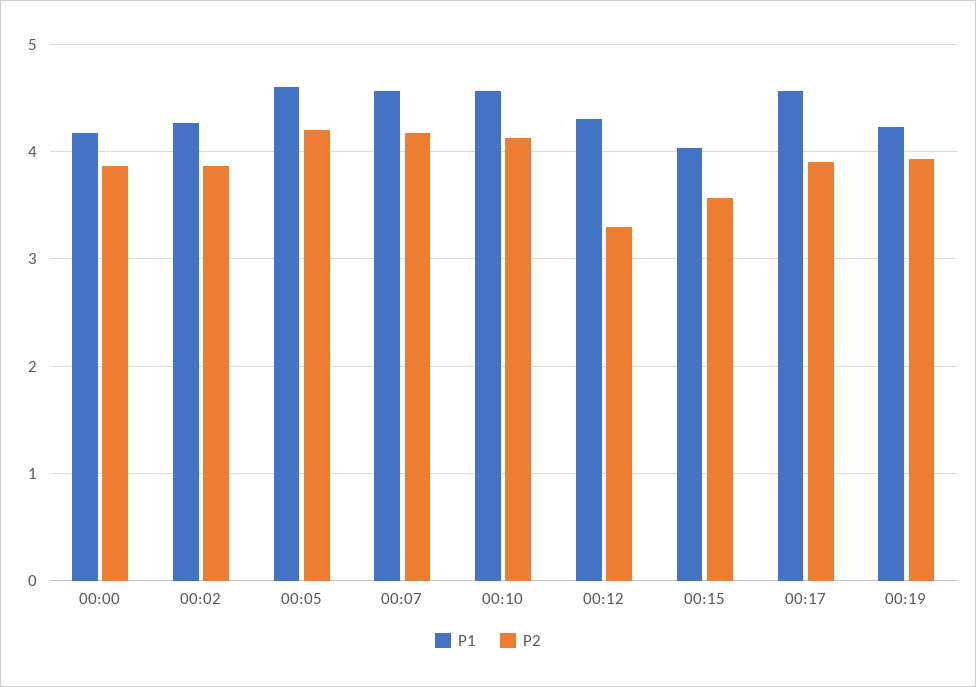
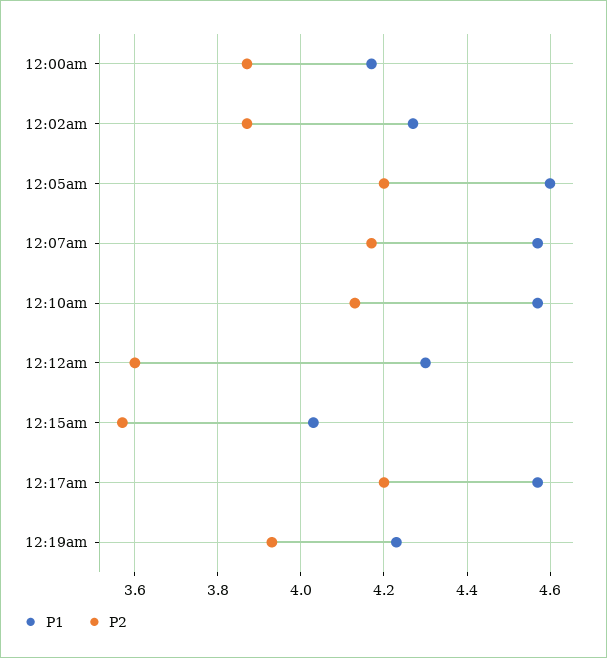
  {
    "P1": {
      "00:00": 4.15,
      "00:02": 4.25,
      "00:05": 4.6,
      "00:07": 4.55,
      "00:10": 4.55,
      "00:12": 4.3,
      "00:15": 4.05,
      "00:17": 4.55,
      "00:19": 4.25
    },
    "P2": {
      "00:00": 3.85,
      "00:02": 3.85,
      "00:05": 4.2,
      "00:07": 4.15,
      "00:10": 4.15,
-     "00:12": 3.3,
+     "00:12": 3.6,
      "00:15": 3.55,
-     "00:17": 3.9,
+     "00:17": 4.2,
      "00:19": 3.95
    }
  }

